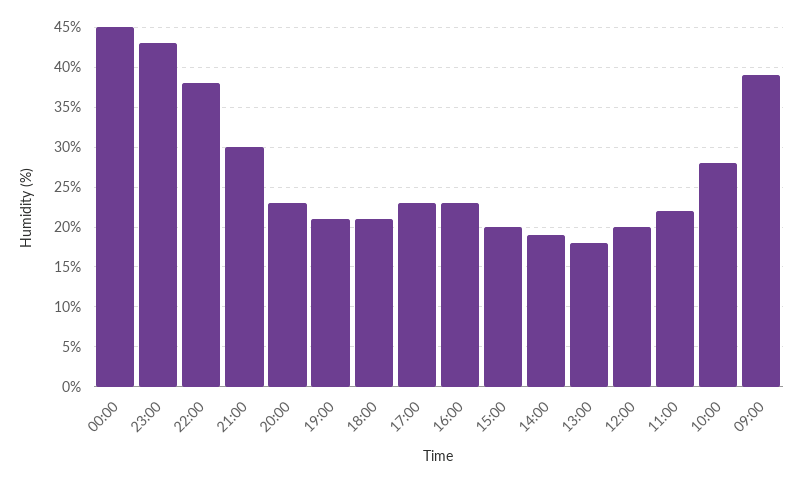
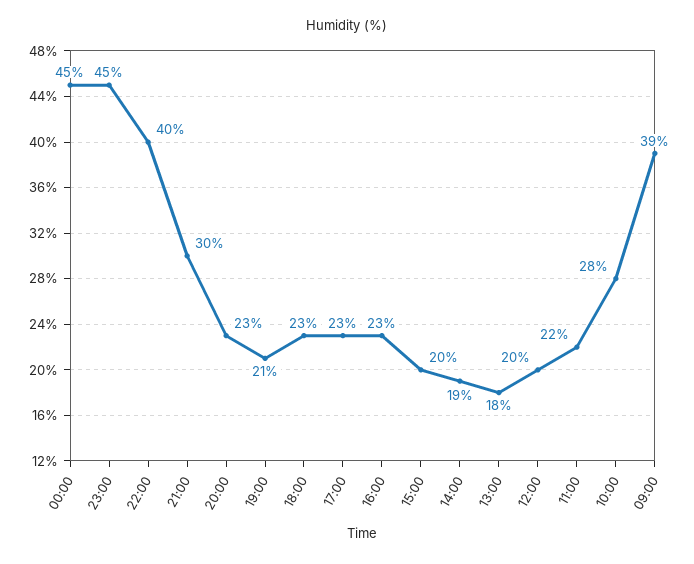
  {
    "00:00": 45,
-   "23:00": 43,
+   "23:00": 45,
-   "22:00": 38,
+   "22:00": 40,
    "21:00": 30,
    "20:00": 23,
    "19:00": 21,
-   "18:00": 21,
+   "18:00": 23,
    "17:00": 23,
    "16:00": 23,
    "15:00": 20,
    "14:00": 19,
    "13:00": 18,
    "12:00": 20,
    "11:00": 22,
    "10:00": 28,
    "09:00": 39
  }

